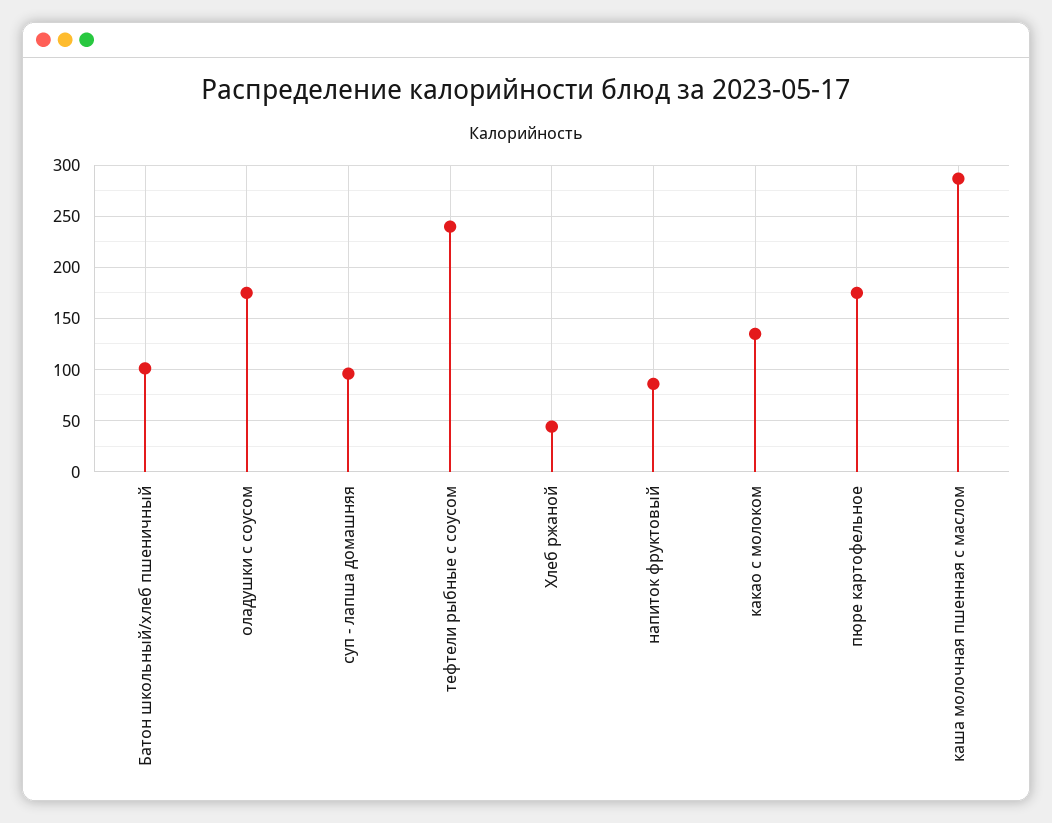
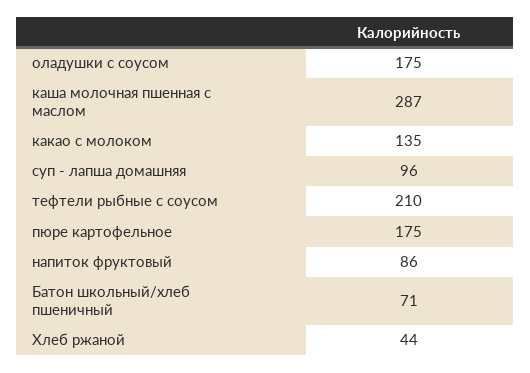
  {
-   "Батон школьный/хлеб пшеничный": 100,
+   "Батон школьный/хлеб пшеничный": 71,
    "оладушки с соусом": 175,
    "суп - лапша домашняя": 96,
-   "тефтели рыбные с соусом": 240,
+   "тефтели рыбные с соусом": 210,
    "Хлеб ржаной": 44,
    "напиток фруктовый": 86,
    "какао с молоком": 135,
    "пюре картофельное": 175,
    "каша молочная пшенная с маслом": 287
  }

